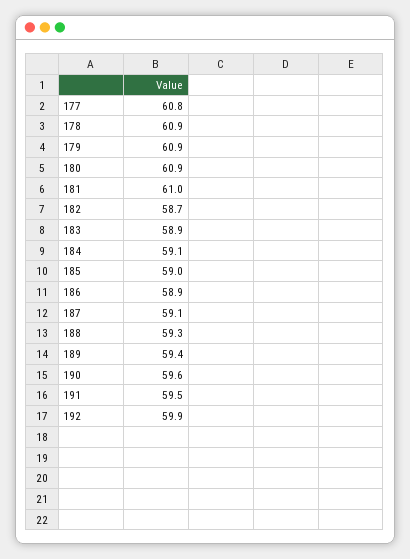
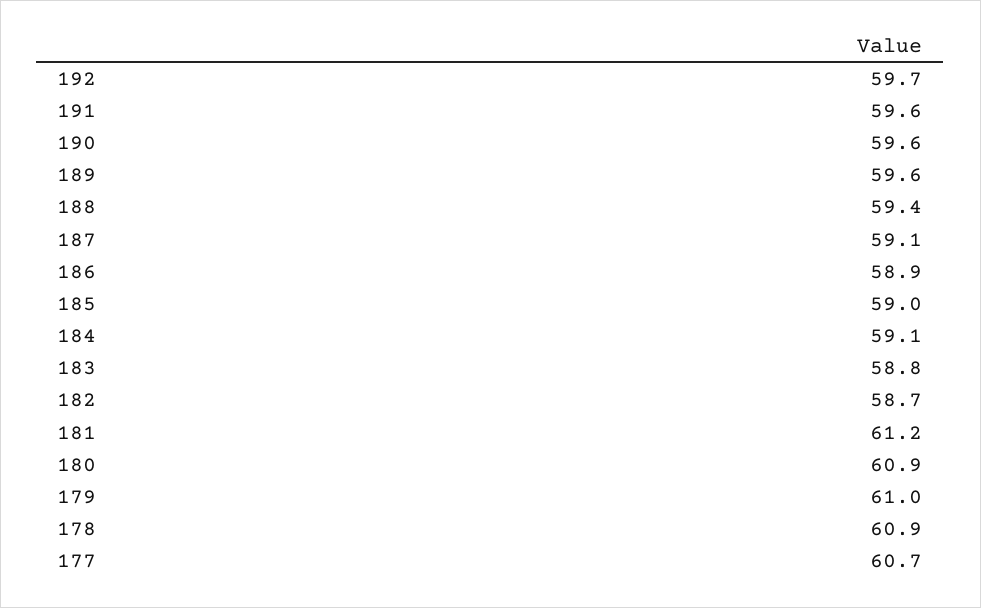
  {
-   "177": 60.8,
+   "177": 60.7,
    "178": 60.9,
-   "179": 60.9,
+   "179": 61,
    "180": 60.9,
-   "181": 61,
+   "181": 61.2,
    "182": 58.7,
-   "183": 58.9,
+   "183": 58.8,
    "184": 59.1,
    "185": 59,
    "186": 58.9,
    "187": 59.1,
-   "188": 59.3,
+   "188": 59.4,
-   "189": 59.4,
+   "189": 59.6,
    "190": 59.6,
-   "191": 59.5,
+   "191": 59.6,
-   "192": 59.9
+   "192": 59.7
  }

